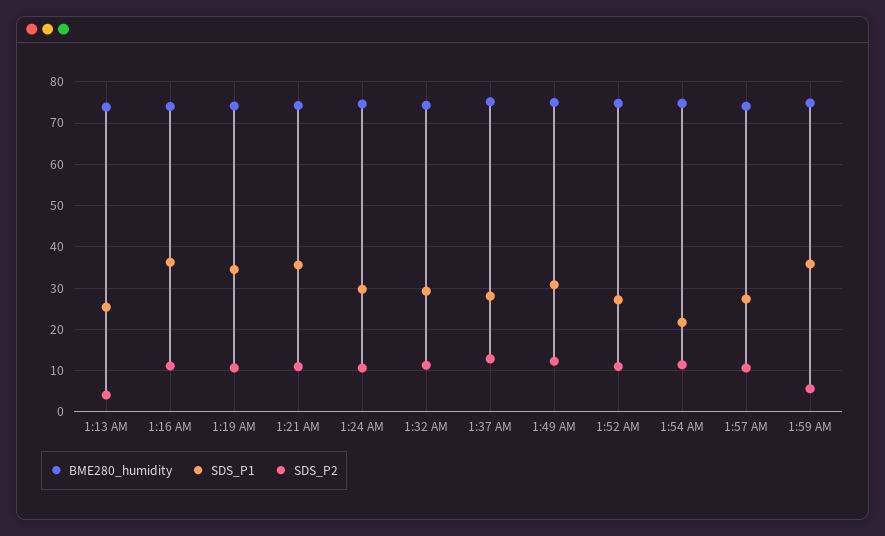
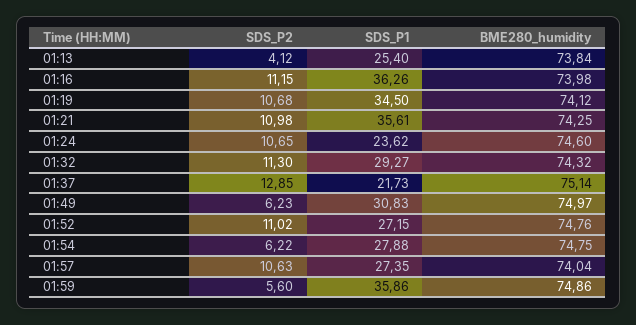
  {
    "BME280_humidity": {
      "1:13 AM": 73.84,
      "1:16 AM": 73.98,
      "1:19 AM": 74.12,
      "1:21 AM": 74.25,
      "1:24 AM": 74.6,
      "1:32 AM": 74.32,
      "1:37 AM": 75.14,
      "1:49 AM": 74.97,
      "1:52 AM": 74.76,
      "1:54 AM": 74.75,
      "1:57 AM": 74.04,
      "1:59 AM": 74.86
    },
    "SDS_P1": {
      "1:13 AM": 25.4,
      "1:16 AM": 36.26,
      "1:19 AM": 34.5,
      "1:21 AM": 35.61,
-     "1:24 AM": 30,
+     "1:24 AM": 23.62,
      "1:32 AM": 29.27,
-     "1:37 AM": 28,
+     "1:37 AM": 21.73,
      "1:49 AM": 30.83,
      "1:52 AM": 27.15,
-     "1:54 AM": 22,
+     "1:54 AM": 27.88,
      "1:57 AM": 27.35,
      "1:59 AM": 35.86
    },
    "SDS_P2": {
      "1:13 AM": 4.12,
      "1:16 AM": 11.15,
      "1:19 AM": 10.68,
      "1:21 AM": 10.98,
      "1:24 AM": 10.65,
      "1:32 AM": 11.3,
      "1:37 AM": 12.85,
-     "1:49 AM": 12,
+     "1:49 AM": 6.23,
      "1:52 AM": 11.02,
-     "1:54 AM": 12,
+     "1:54 AM": 6.22,
      "1:57 AM": 10.63,
      "1:59 AM": 5.6
    }
  }

